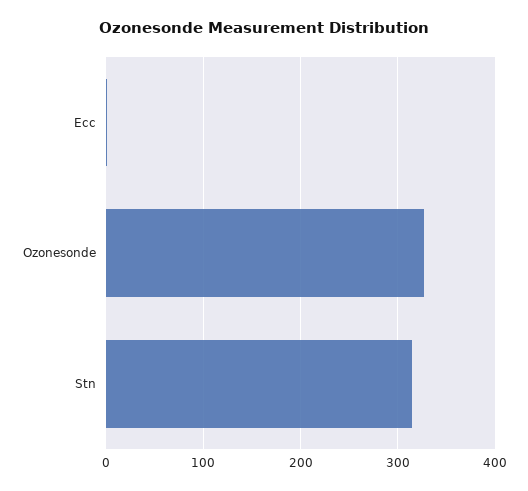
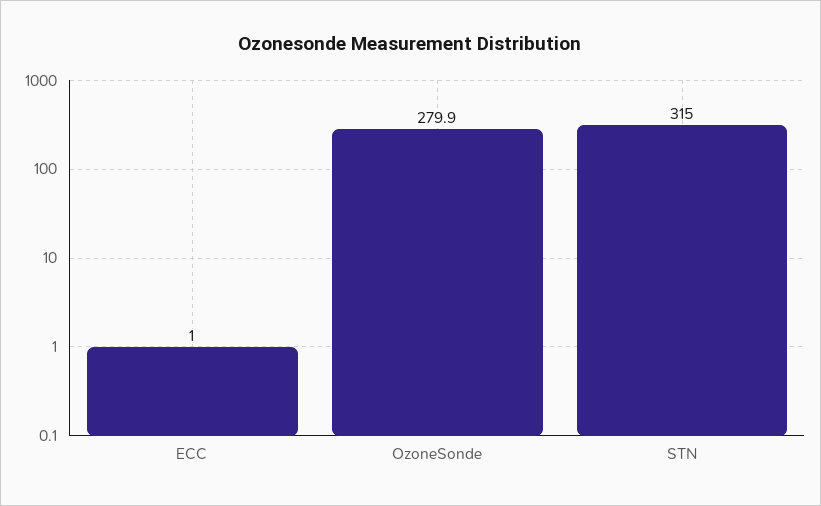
  {
    "Ecc": 1,
-   "Ozonesonde": 330,
+   "Ozonesonde": 279.9,
    "Stn": 315
  }

